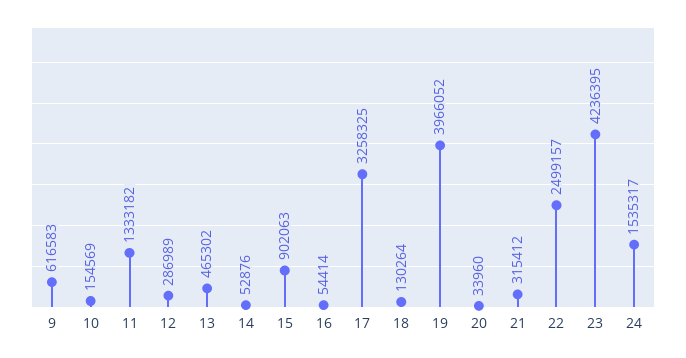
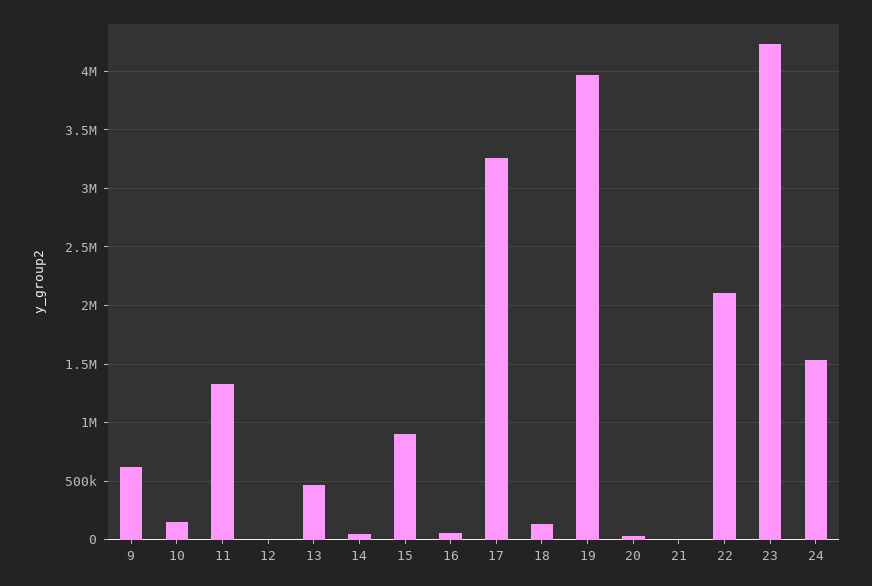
  {
    "9": 616583,
    "10": 154569,
    "11": 1333182,
-   "12": 286989,
+   "12": 0,
    "13": 465302,
    "14": 52876,
    "15": 902063,
    "16": 54414,
    "17": 3258325,
    "18": 130264,
    "19": 3966052,
    "20": 33960,
-   "21": 315412,
+   "21": 0,
-   "22": 2499157,
+   "22": 2100000,
    "23": 4236395,
    "24": 1535317
  }

